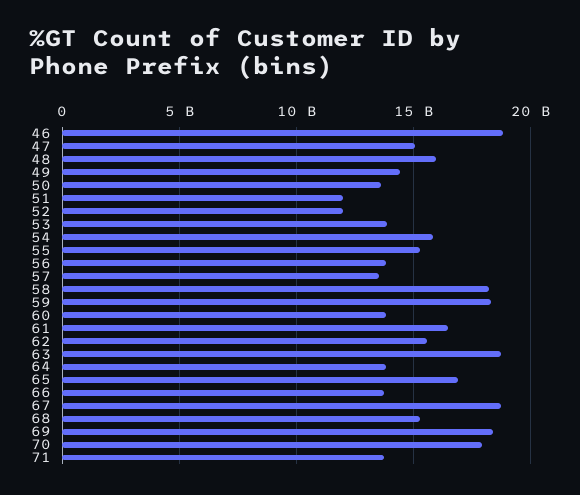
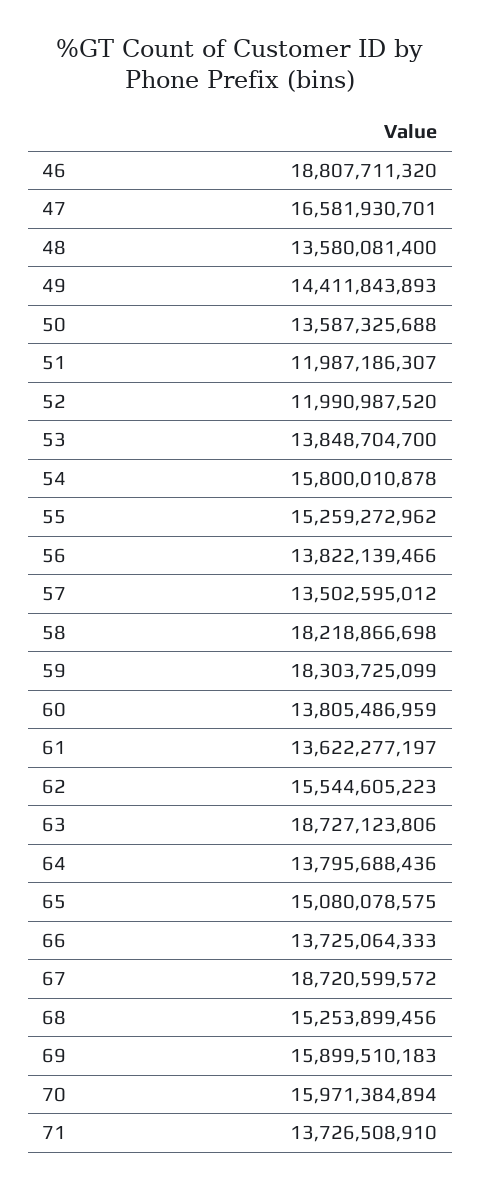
  {
    "46": 18807711320,
-   "47": 15000000000,
+   "47": 16581930701,
-   "48": 16000000000,
+   "48": 13580081400,
    "49": 14411843893,
    "50": 13587325688,
    "51": 11987186307,
    "52": 11990987520,
    "53": 13848704700,
    "54": 15800010878,
    "55": 15259272962,
    "56": 13822139466,
    "57": 13502595012,
    "58": 18218866698,
    "59": 18303725099,
    "60": 13805486959,
-   "61": 16500000000,
+   "61": 13622277197,
    "62": 15544605223,
    "63": 18727123806,
    "64": 13795688436,
-   "65": 17000000000,
+   "65": 15080078575,
    "66": 13725064333,
    "67": 18720599572,
    "68": 15253899456,
-   "69": 18500000000,
+   "69": 15899510183,
-   "70": 18000000000,
+   "70": 15971384894,
    "71": 13726508910
  }

